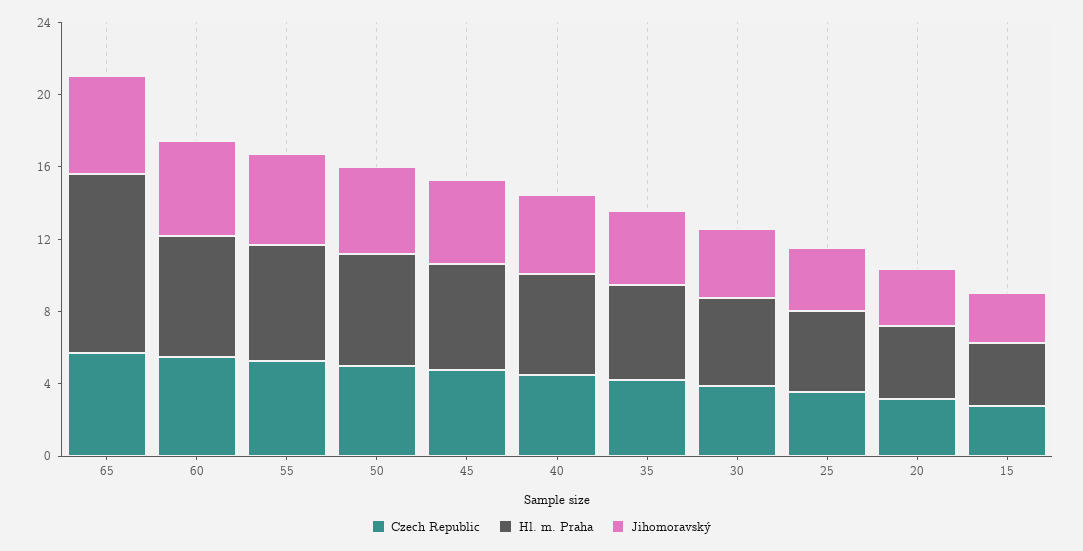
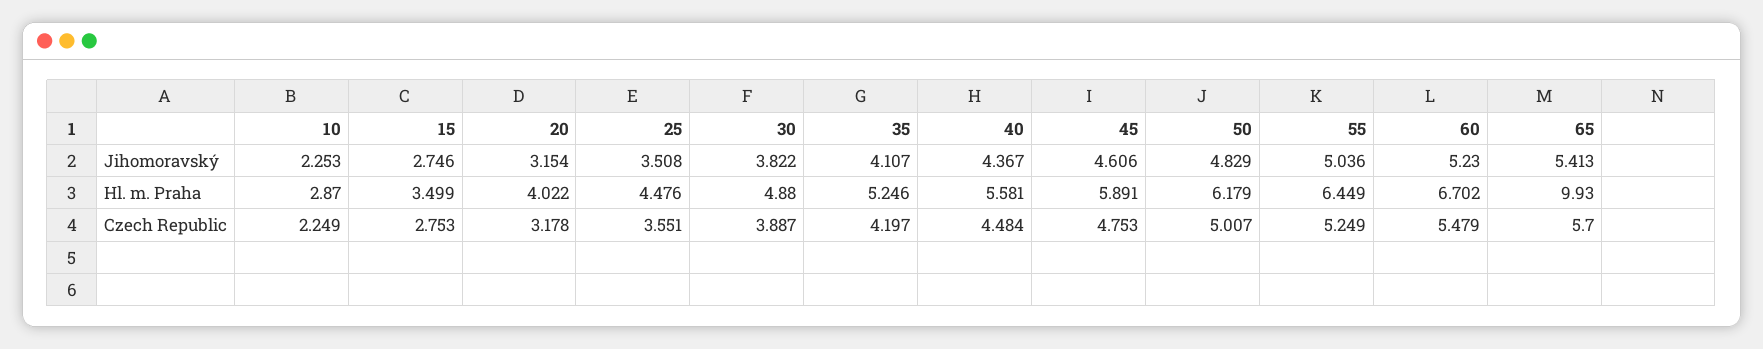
  {
    "Czech Republic": {
      "65": 5.7,
      "60": 5.479,
      "55": 5.249,
      "50": 5.007,
      "45": 4.753,
      "40": 4.484,
      "35": 4.197,
      "30": 3.887,
      "25": 3.551,
      "20": 3.178,
-     "15": 2.753
+     "15": 2.753,
+     "10": 2.249
    },
    "Hl. m. Praha": {
      "65": 9.93,
      "60": 6.702,
      "55": 6.449,
      "50": 6.179,
      "45": 5.891,
      "40": 5.581,
      "35": 5.246,
      "30": 4.88,
      "25": 4.476,
      "20": 4.022,
-     "15": 3.499
+     "15": 3.499,
+     "10": 2.87
    },
    "Jihomoravský": {
      "65": 5.413,
      "60": 5.23,
      "55": 5.036,
      "50": 4.829,
      "45": 4.606,
      "40": 4.367,
      "35": 4.107,
      "30": 3.822,
      "25": 3.508,
      "20": 3.154,
-     "15": 2.746
+     "15": 2.746,
+     "10": 2.253
    }
  }

